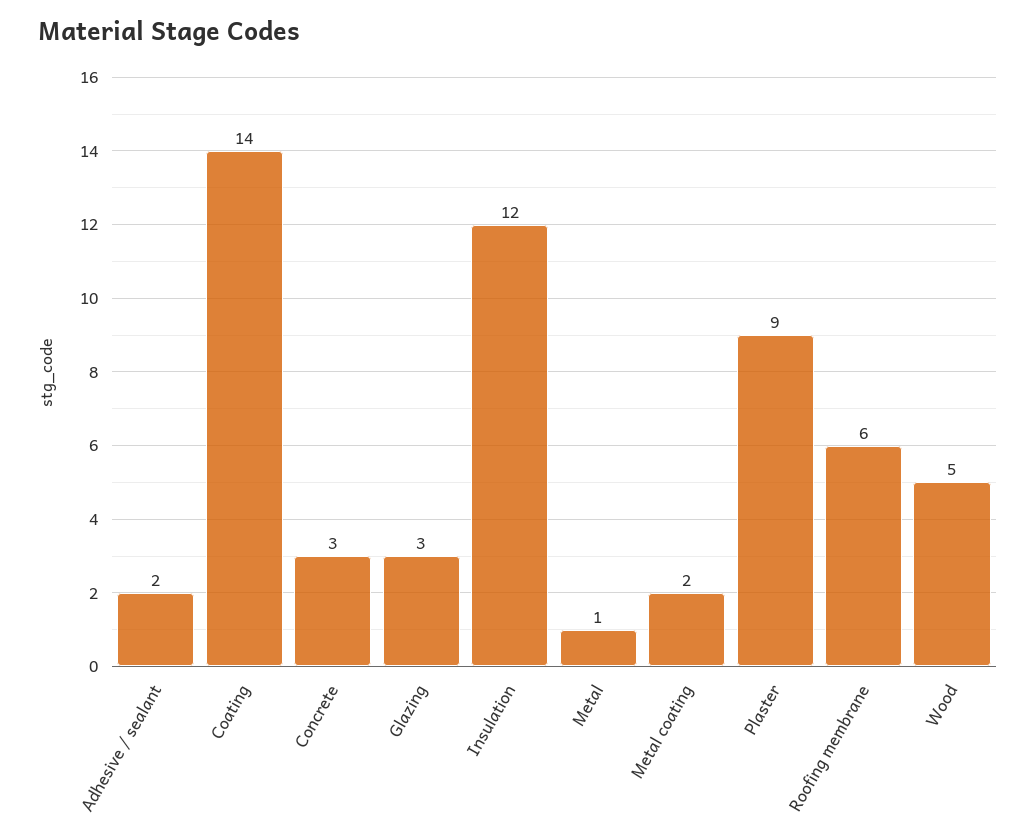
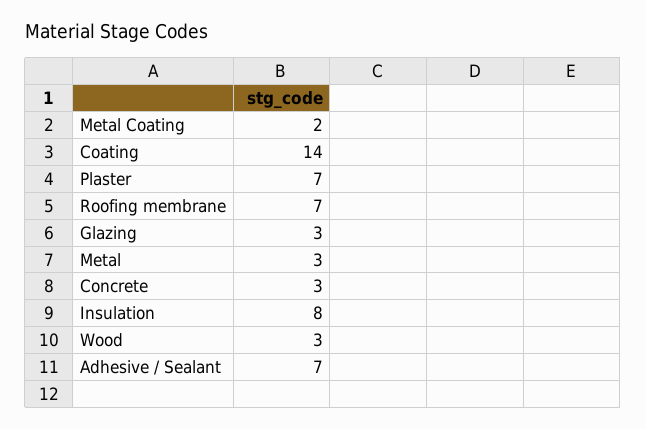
  {
-   "Adhesive / sealant": 2,
+   "Adhesive / sealant": 7,
    "Coating": 14,
    "Concrete": 3,
    "Glazing": 3,
-   "Insulation": 12,
+   "Insulation": 8,
-   "Metal": 1,
+   "Metal": 3,
    "Metal coating": 2,
-   "Plaster": 9,
+   "Plaster": 7,
-   "Roofing membrane": 6,
+   "Roofing membrane": 7,
-   "Wood": 5
+   "Wood": 3
  }

